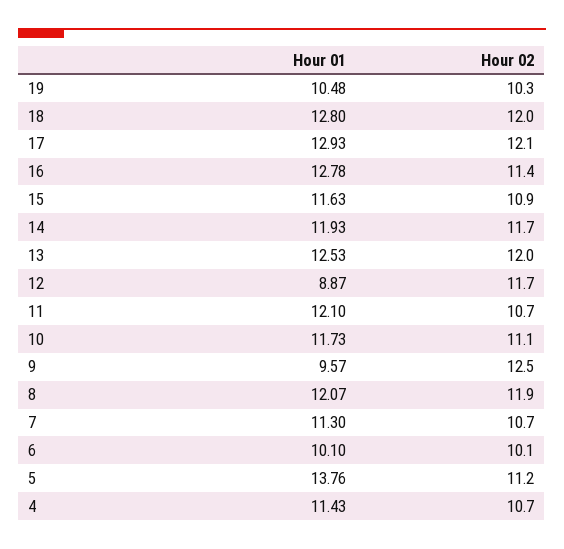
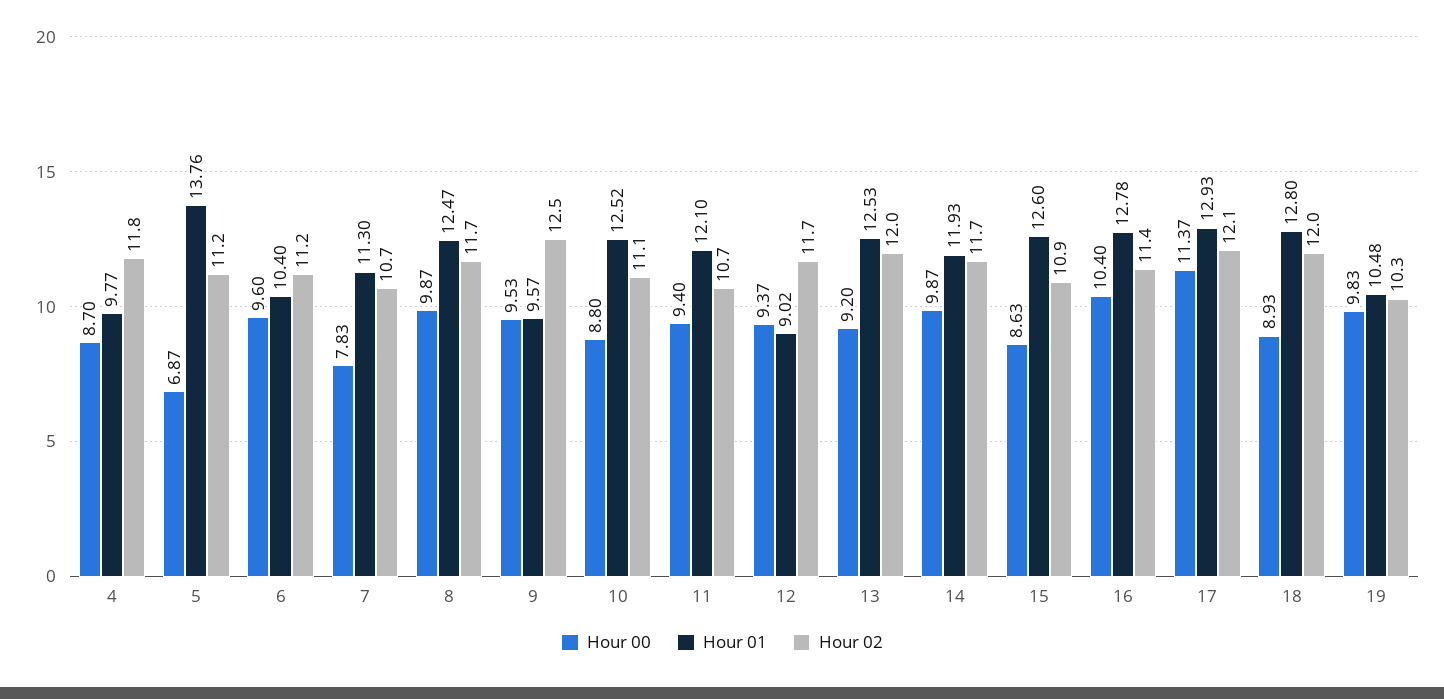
  {
    "Hour 01": {
      "19": 10.48,
      "18": 12.8,
      "17": 12.93,
      "16": 12.78,
-     "15": 11.63,
+     "15": 12.6,
      "14": 11.93,
      "13": 12.53,
-     "12": 8.87,
+     "12": 9.02,
      "11": 12.1,
-     "10": 11.73,
+     "10": 12.52,
      "9": 9.57,
-     "8": 12.07,
+     "8": 12.47,
      "7": 11.3,
-     "6": 10.1,
+     "6": 10.4,
      "5": 13.76,
-     "4": 11.43
+     "4": 9.77
    },
    "Hour 02": {
      "19": 10.3,
      "18": 12,
      "17": 12.1,
      "16": 11.4,
      "15": 10.9,
      "14": 11.7,
      "13": 12,
      "12": 11.7,
      "11": 10.7,
      "10": 11.1,
      "9": 12.5,
-     "8": 11.9,
+     "8": 11.7,
      "7": 10.7,
-     "6": 10.1,
+     "6": 11.2,
      "5": 11.2,
-     "4": 10.7
+     "4": 11.8
-   }
+   },
+   "Hour 00": {
+     "4": 8.7,
+     "5": 6.87,
+     "6": 9.6,
+     "7": 7.83,
+     "8": 9.87,
+     "9": 9.53,
+     "10": 8.8,
+     "11": 9.4,
+     "12": 9.37,
+     "13": 9.2,
+     "14": 9.87,
+     "15": 8.63,
+     "16": 10.4,
+     "17": 11.37,
+     "18": 8.93,
+     "19": 9.83
+   }
  }

